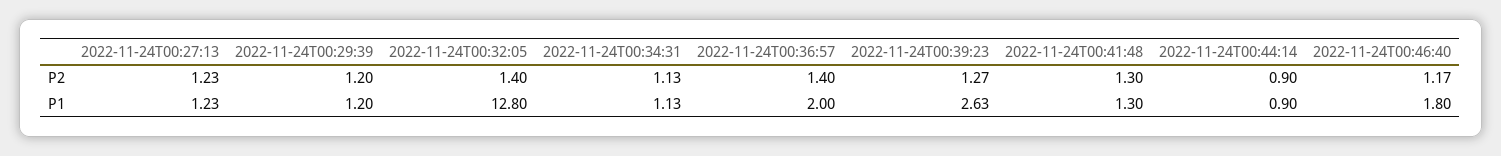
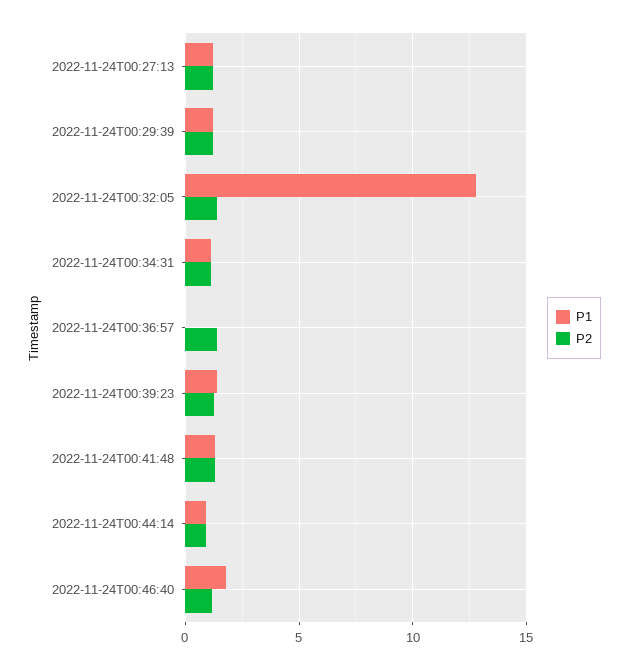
  {
    "P2": {
      "2022-11-24T00:27:13": 1.23,
      "2022-11-24T00:29:39": 1.2,
      "2022-11-24T00:32:05": 1.4,
      "2022-11-24T00:34:31": 1.13,
      "2022-11-24T00:36:57": 1.4,
      "2022-11-24T00:39:23": 1.27,
      "2022-11-24T00:41:48": 1.3,
      "2022-11-24T00:44:14": 0.9,
      "2022-11-24T00:46:40": 1.17
    },
    "P1": {
      "2022-11-24T00:27:13": 1.23,
      "2022-11-24T00:29:39": 1.2,
      "2022-11-24T00:32:05": 12.8,
      "2022-11-24T00:34:31": 1.13,
-     "2022-11-24T00:36:57": 2,
+     "2022-11-24T00:36:57": 0,
-     "2022-11-24T00:39:23": 2.63,
+     "2022-11-24T00:39:23": 1.5,
      "2022-11-24T00:41:48": 1.3,
      "2022-11-24T00:44:14": 0.9,
      "2022-11-24T00:46:40": 1.8
    }
  }

